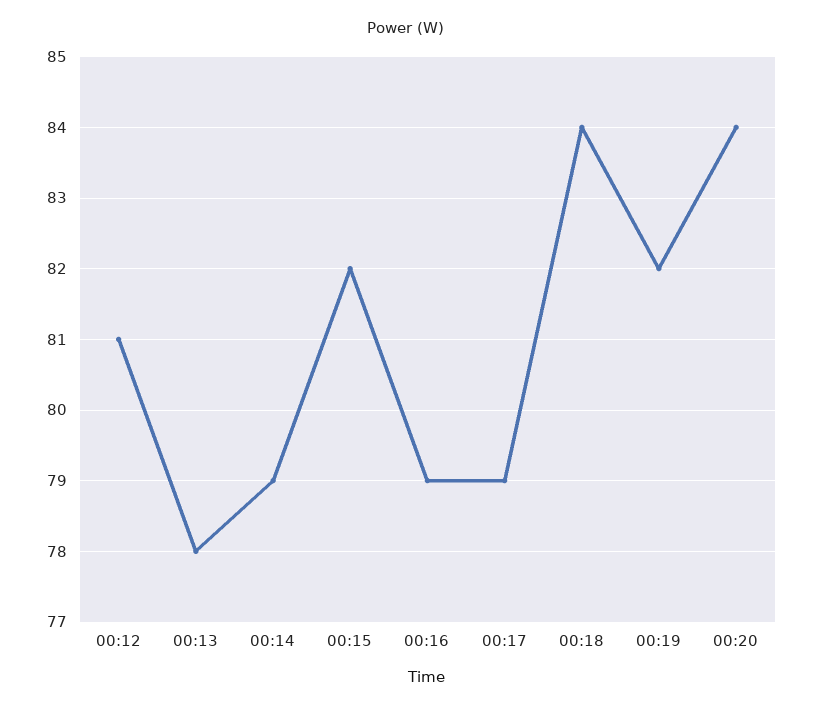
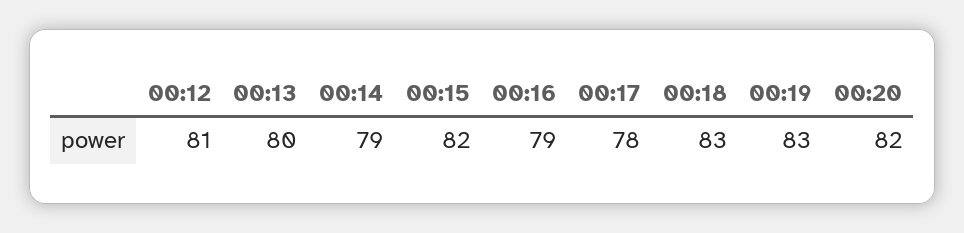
  {
    "00:12": 81,
-   "00:13": 78,
+   "00:13": 80,
    "00:14": 79,
    "00:15": 82,
    "00:16": 79,
-   "00:17": 79,
+   "00:17": 78,
-   "00:18": 84,
+   "00:18": 83,
-   "00:19": 82,
+   "00:19": 83,
-   "00:20": 84
+   "00:20": 82
  }

